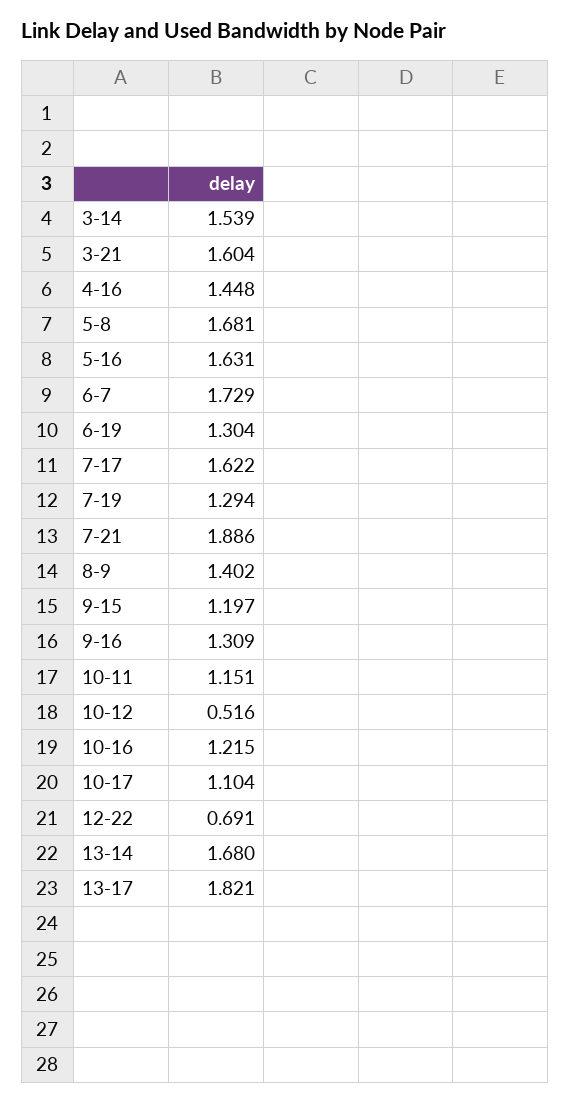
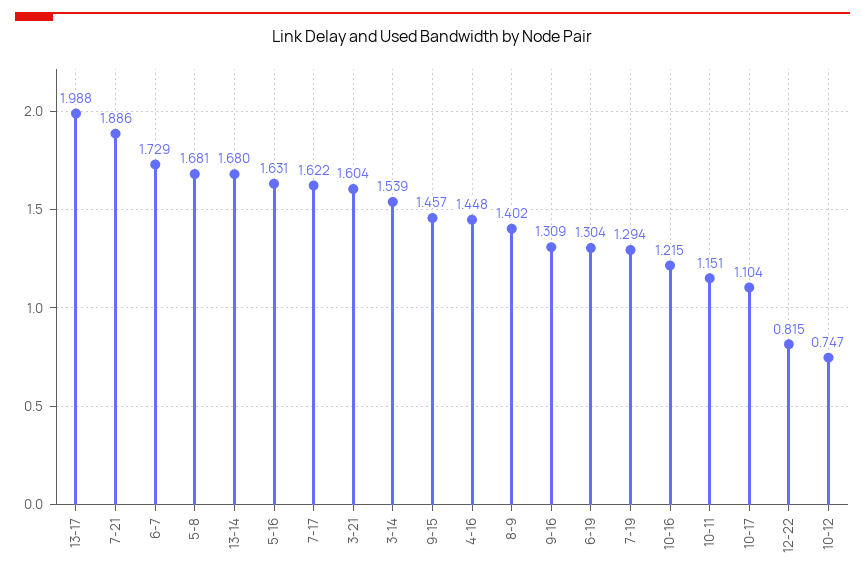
  {
    "3-14": 1.539,
    "3-21": 1.604,
    "4-16": 1.448,
    "5-8": 1.681,
    "5-16": 1.631,
    "6-7": 1.729,
    "6-19": 1.304,
    "7-17": 1.622,
    "7-19": 1.294,
    "7-21": 1.886,
    "8-9": 1.402,
-   "9-15": 1.197,
+   "9-15": 1.457,
    "9-16": 1.309,
    "10-11": 1.151,
-   "10-12": 0.516,
+   "10-12": 0.747,
    "10-16": 1.215,
    "10-17": 1.104,
-   "12-22": 0.691,
+   "12-22": 0.815,
    "13-14": 1.68,
-   "13-17": 1.821
+   "13-17": 1.988
  }

